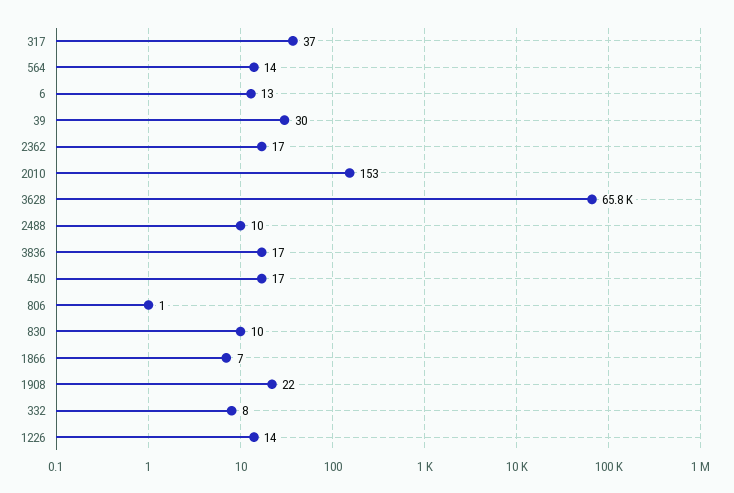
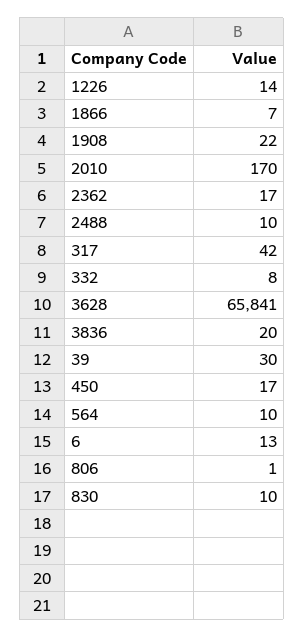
  {
-   "317": 37,
+   "317": 42,
-   "564": 14,
+   "564": 10,
    "6": 13,
    "39": 30,
    "2362": 17,
-   "2010": 153,
+   "2010": 170,
    "3628": 65841,
    "2488": 10,
-   "3836": 17,
+   "3836": 20,
    "450": 17,
    "806": 1,
    "830": 10,
    "1866": 7,
    "1908": 22,
    "332": 8,
    "1226": 14
  }

